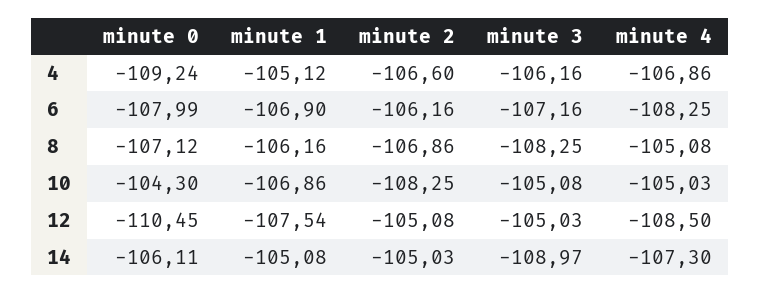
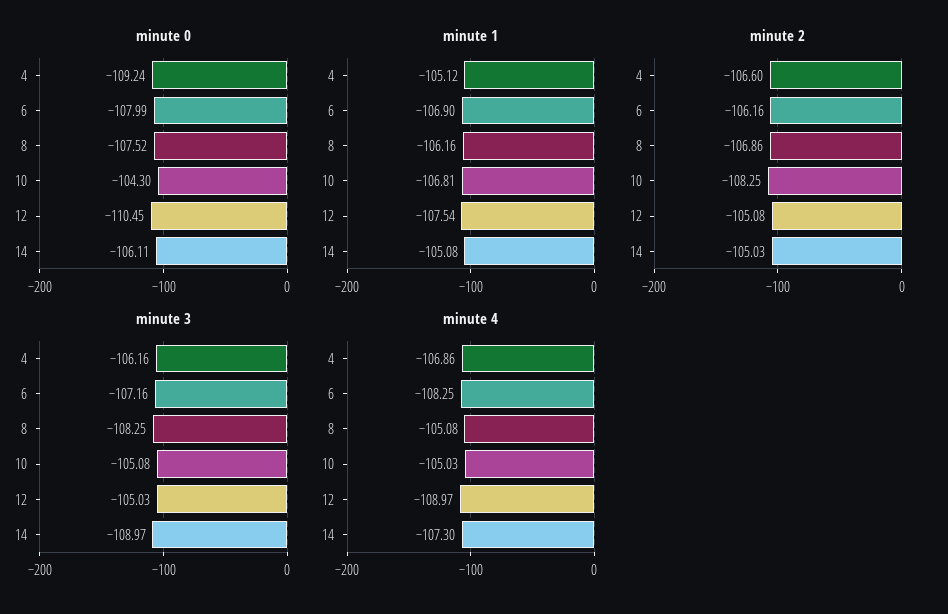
  {
    "minute 0": {
      "4": -109.24,
      "6": -107.99,
-     "8": -107.12,
+     "8": -107.52,
      "10": -104.3,
      "12": -110.45,
      "14": -106.11
    },
    "minute 1": {
      "4": -105.12,
      "6": -106.9,
      "8": -106.16,
-     "10": -106.86,
+     "10": -106.81,
      "12": -107.54,
      "14": -105.08
    },
    "minute 2": {
      "4": -106.6,
      "6": -106.16,
      "8": -106.86,
      "10": -108.25,
      "12": -105.08,
      "14": -105.03
    },
    "minute 3": {
      "4": -106.16,
      "6": -107.16,
      "8": -108.25,
      "10": -105.08,
      "12": -105.03,
      "14": -108.97
    },
    "minute 4": {
      "4": -106.86,
      "6": -108.25,
      "8": -105.08,
      "10": -105.03,
-     "12": -108.5,
+     "12": -108.97,
      "14": -107.3
    }
  }

